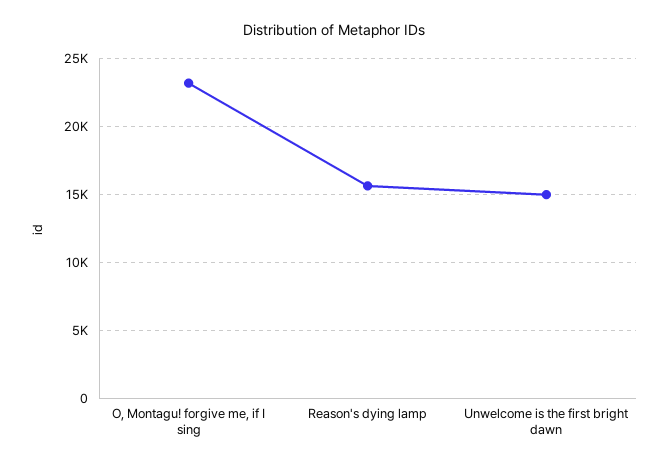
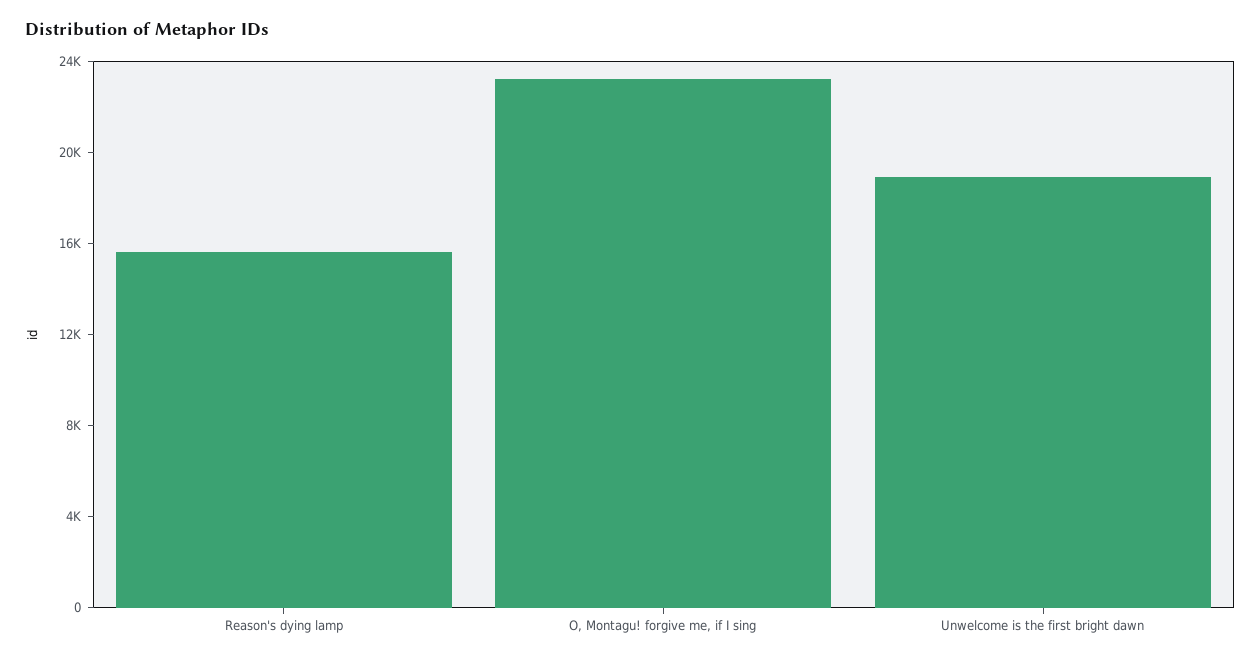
  {
    "O, Montagu! forgive me, if I sing": 23000,
    "Reason's dying lamp": 15500,
-   "Unwelcome is the first bright dawn": 15000
+   "Unwelcome is the first bright dawn": 19000
  }

